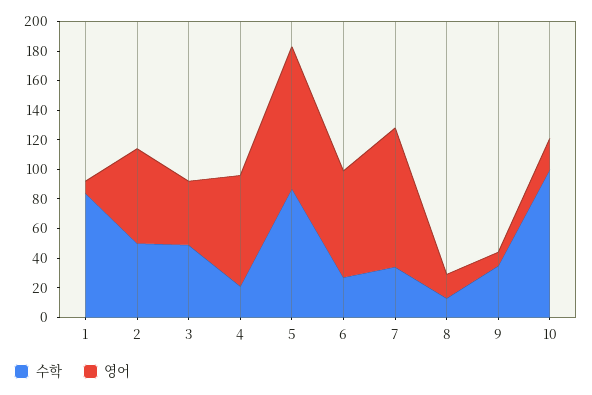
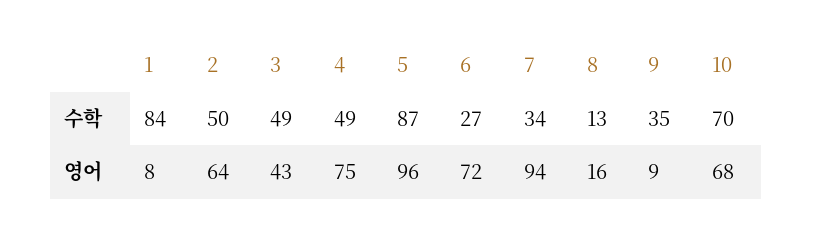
  {
    "수학": {
      "1": 84,
      "2": 50,
      "3": 49,
-     "4": 20,
+     "4": 49,
      "5": 87,
      "6": 27,
      "7": 34,
      "8": 13,
      "9": 35,
-     "10": 100
+     "10": 70
    },
    "영어": {
      "1": 8,
      "2": 64,
      "3": 43,
      "4": 75,
      "5": 96,
      "6": 72,
      "7": 94,
      "8": 16,
      "9": 9,
-     "10": 20
+     "10": 68
    }
  }

